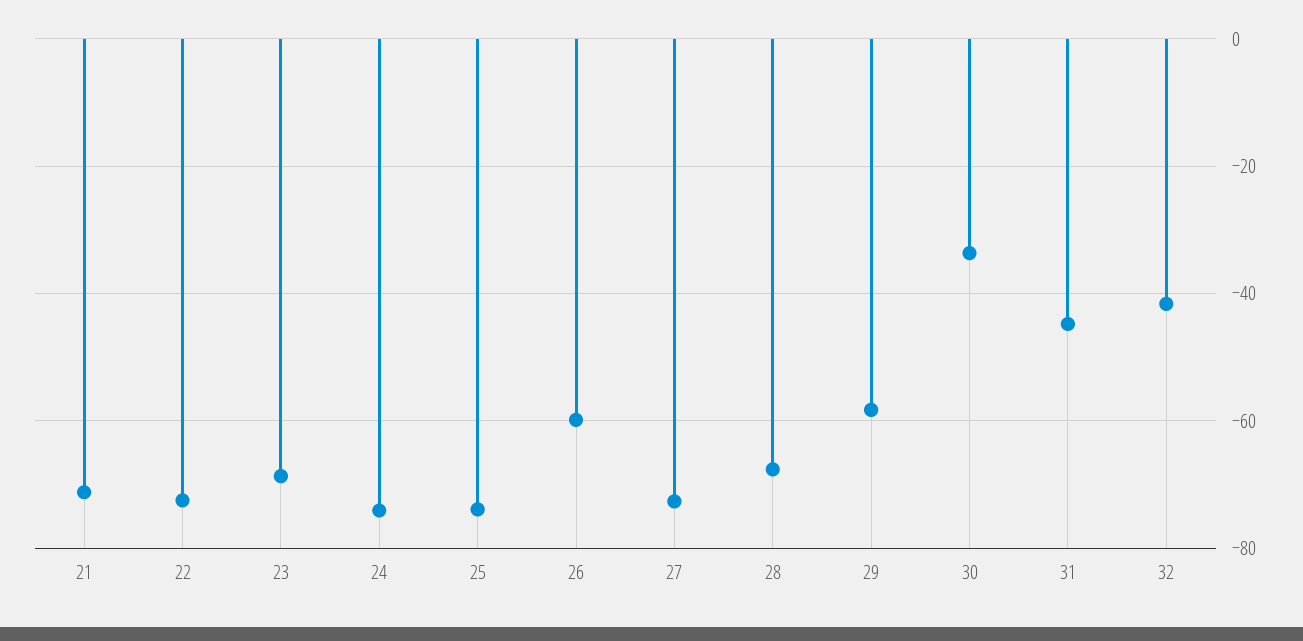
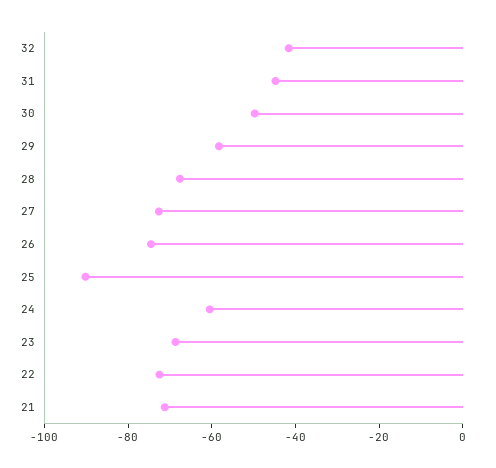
  {
    "21": -72,
    "22": -72,
    "23": -68,
-   "24": -74,
+   "24": -60,
-   "25": -74,
+   "25": -90,
-   "26": -60,
+   "26": -75,
    "27": -72,
    "28": -68,
    "29": -58,
-   "30": -34,
+   "30": -50,
    "31": -44,
    "32": -42
  }

